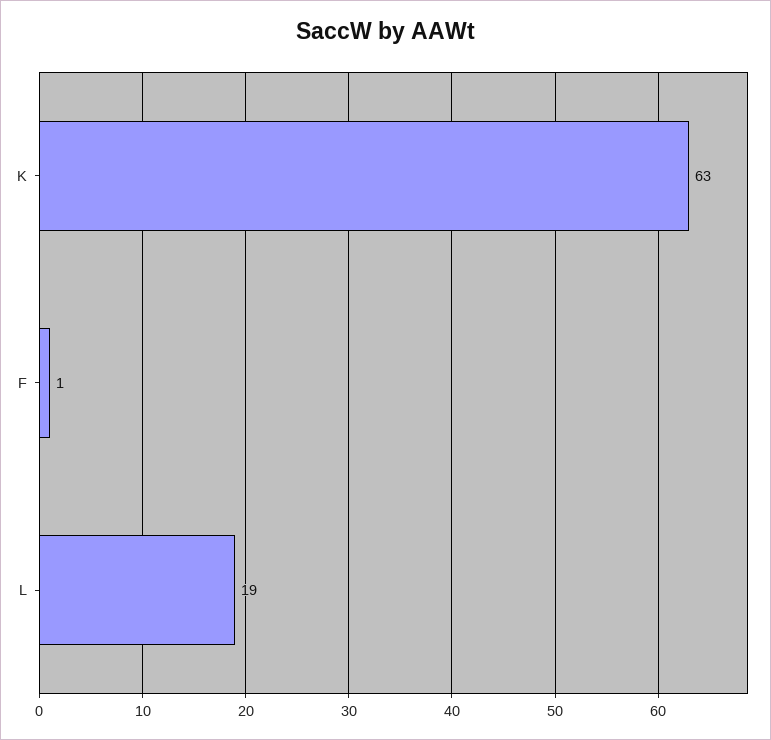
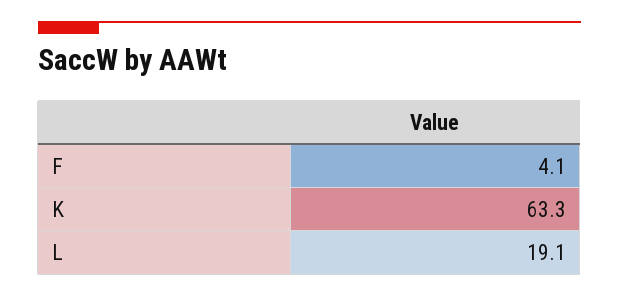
  {
    "K": 63.3,
-   "F": 1,
+   "F": 4.1,
    "L": 19.1
  }

